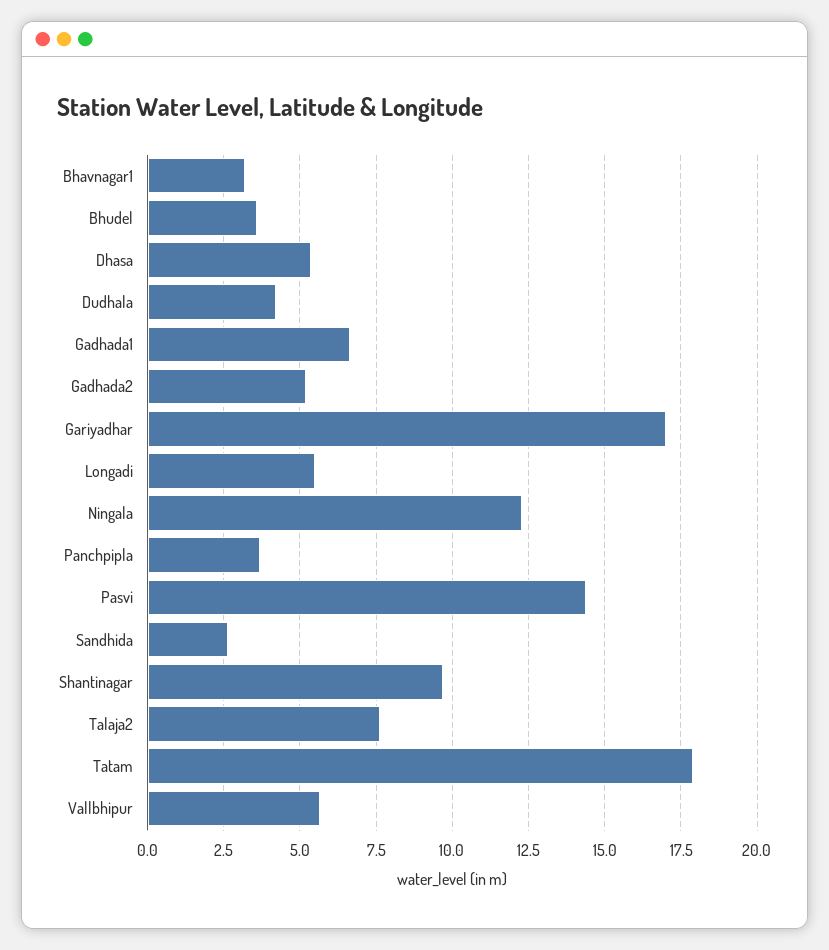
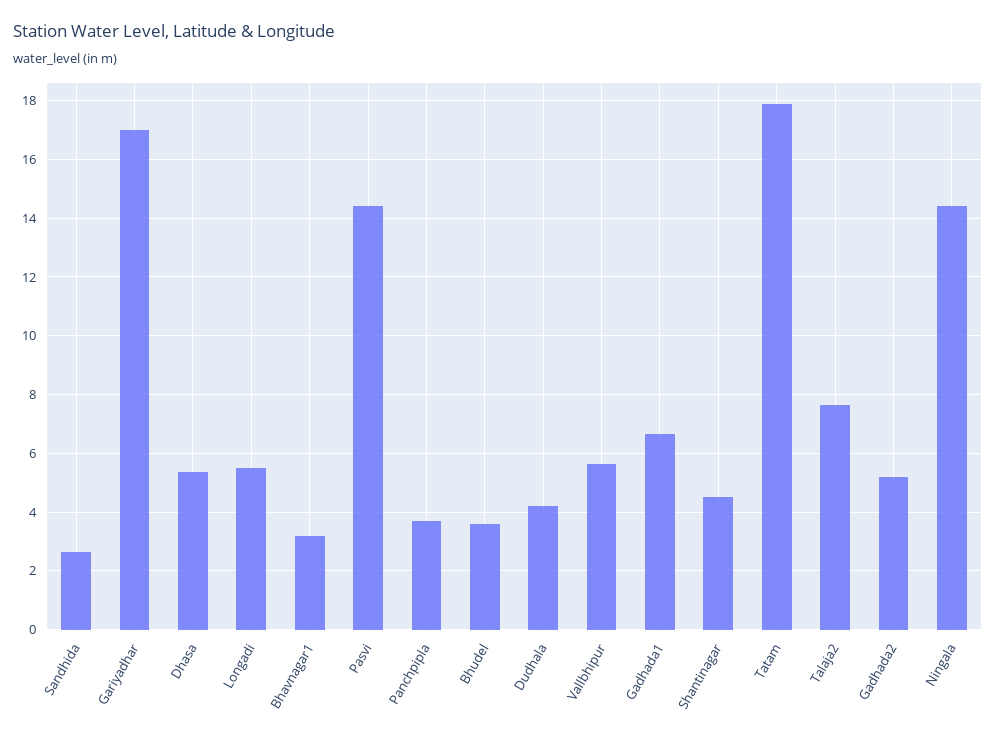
  {
    "Bhavnagar1": 3.25,
    "Bhudel": 3.5,
    "Dhasa": 5.25,
    "Dudhala": 4.25,
    "Gadhada1": 6.75,
    "Gadhada2": 5.25,
    "Gariyadhar": 17,
    "Longadi": 5.5,
-   "Ningala": 12.25,
+   "Ningala": 14.5,
    "Panchpipla": 3.75,
    "Pasvi": 14.5,
    "Sandhida": 2.75,
-   "Shantinagar": 9.75,
+   "Shantinagar": 4.5,
    "Talaja2": 7.75,
    "Tatam": 18,
    "Vallbhipur": 5.75
  }

